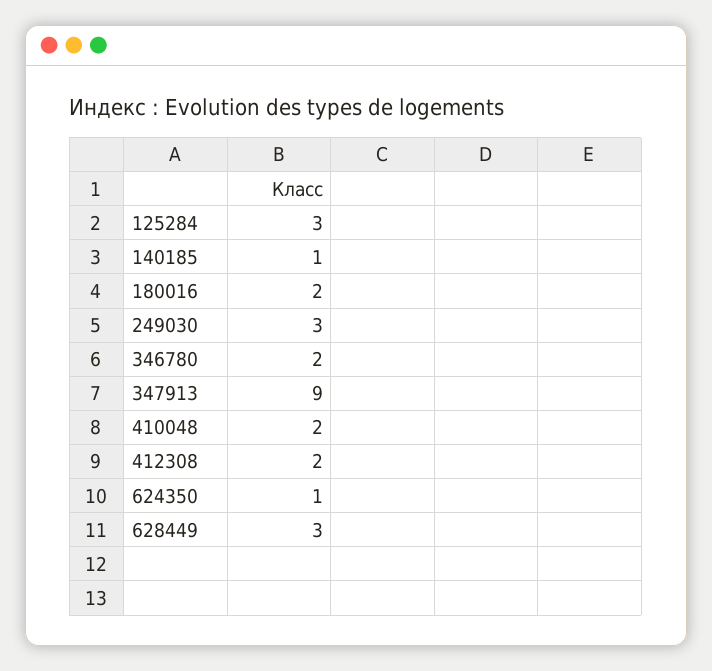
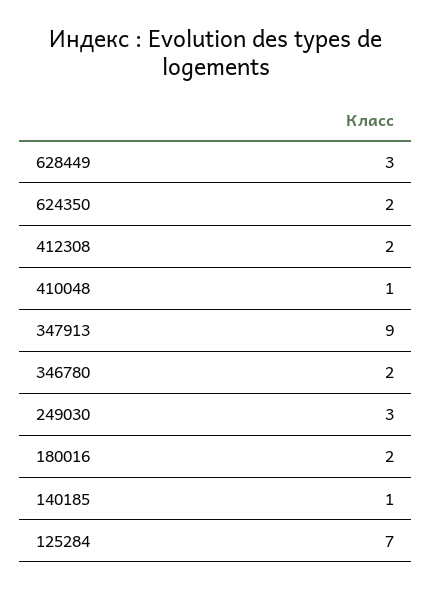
  {
-   "125284": 3,
+   "125284": 7,
    "140185": 1,
    "180016": 2,
    "249030": 3,
    "346780": 2,
    "347913": 9,
-   "410048": 2,
+   "410048": 1,
    "412308": 2,
-   "624350": 1,
+   "624350": 2,
    "628449": 3
  }

